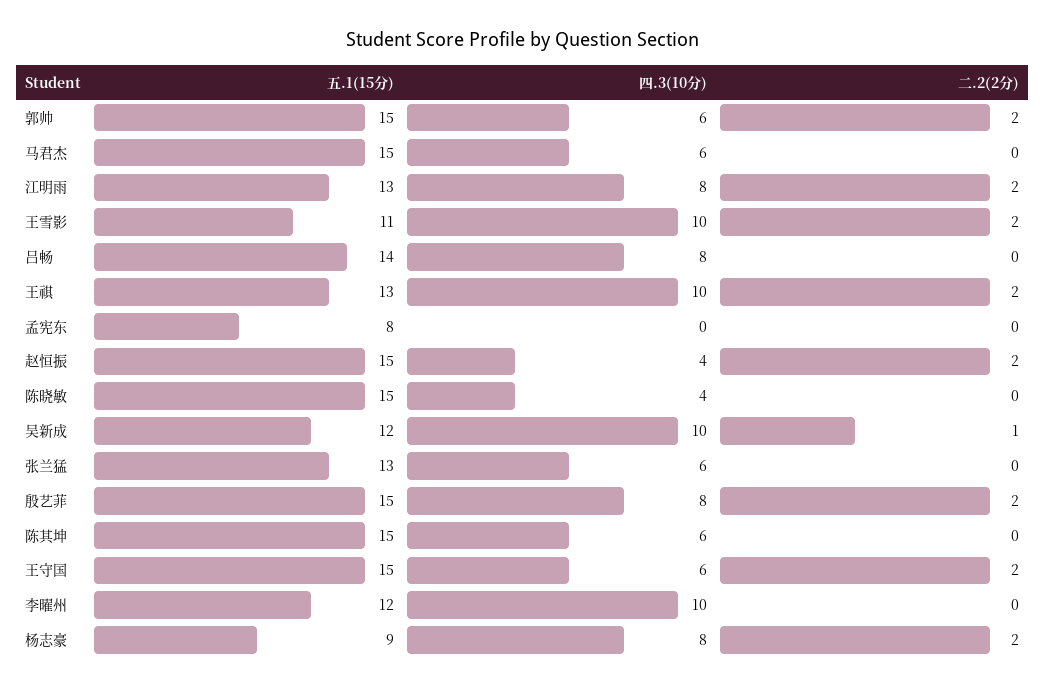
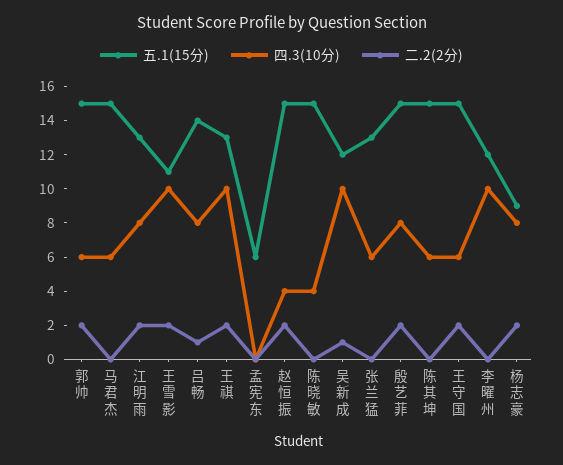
  {
    "五.1(15分)": {
      "郭帅": 15,
      "马君杰": 15,
      "江明雨": 13,
      "王雪影": 11,
      "吕畅": 14,
      "王祺": 13,
-     "孟宪东": 8,
+     "孟宪东": 6,
      "赵恒振": 15,
      "陈晓敏": 15,
      "吴新成": 12,
      "张兰猛": 13,
      "殷艺菲": 15,
      "陈其坤": 15,
      "王守国": 15,
      "李曜州": 12,
      "杨志豪": 9
    },
    "四.3(10分)": {
      "郭帅": 6,
      "马君杰": 6,
      "江明雨": 8,
      "王雪影": 10,
      "吕畅": 8,
      "王祺": 10,
      "孟宪东": 0,
      "赵恒振": 4,
      "陈晓敏": 4,
      "吴新成": 10,
      "张兰猛": 6,
      "殷艺菲": 8,
      "陈其坤": 6,
      "王守国": 6,
      "李曜州": 10,
      "杨志豪": 8
    },
    "二.2(2分)": {
      "郭帅": 2,
      "马君杰": 0,
      "江明雨": 2,
      "王雪影": 2,
-     "吕畅": 0,
+     "吕畅": 1,
      "王祺": 2,
      "孟宪东": 0,
      "赵恒振": 2,
      "陈晓敏": 0,
      "吴新成": 1,
      "张兰猛": 0,
      "殷艺菲": 2,
      "陈其坤": 0,
      "王守国": 2,
      "李曜州": 0,
      "杨志豪": 2
    }
  }

